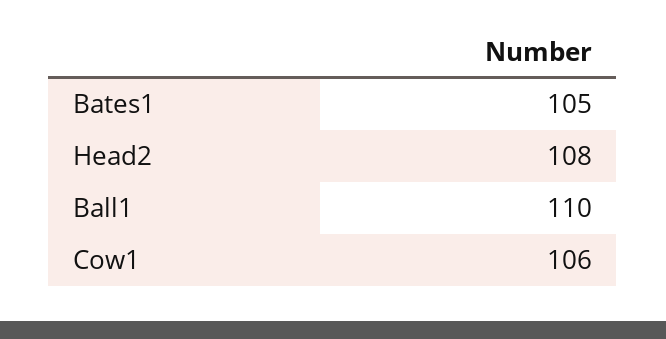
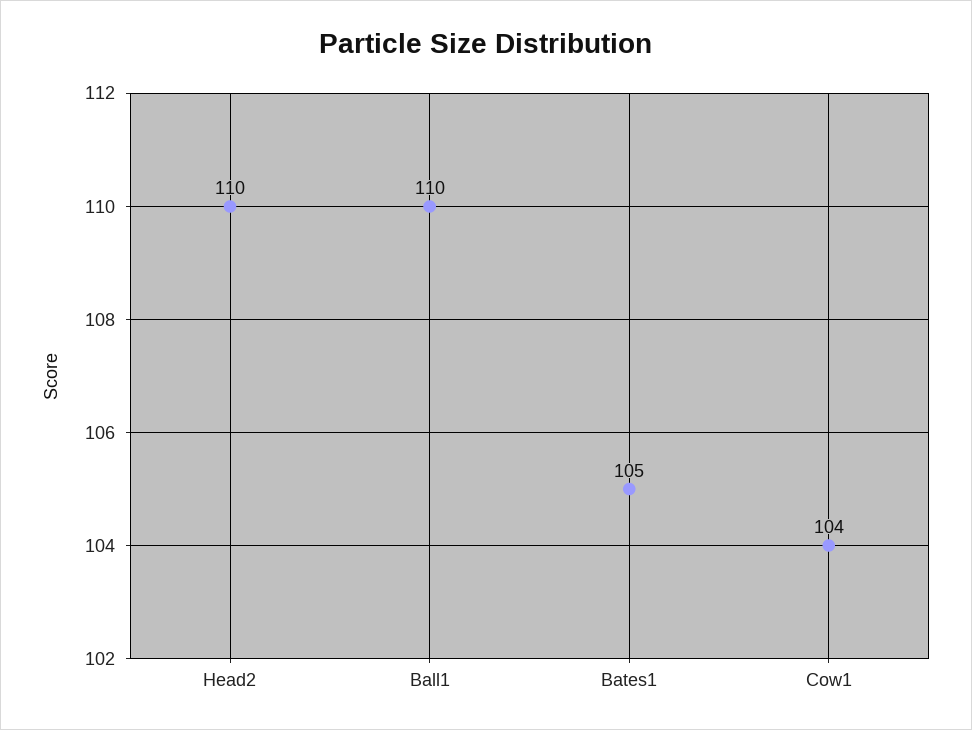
  {
    "Bates1": 105,
-   "Head2": 108,
+   "Head2": 110,
    "Ball1": 110,
-   "Cow1": 106
+   "Cow1": 104
  }

